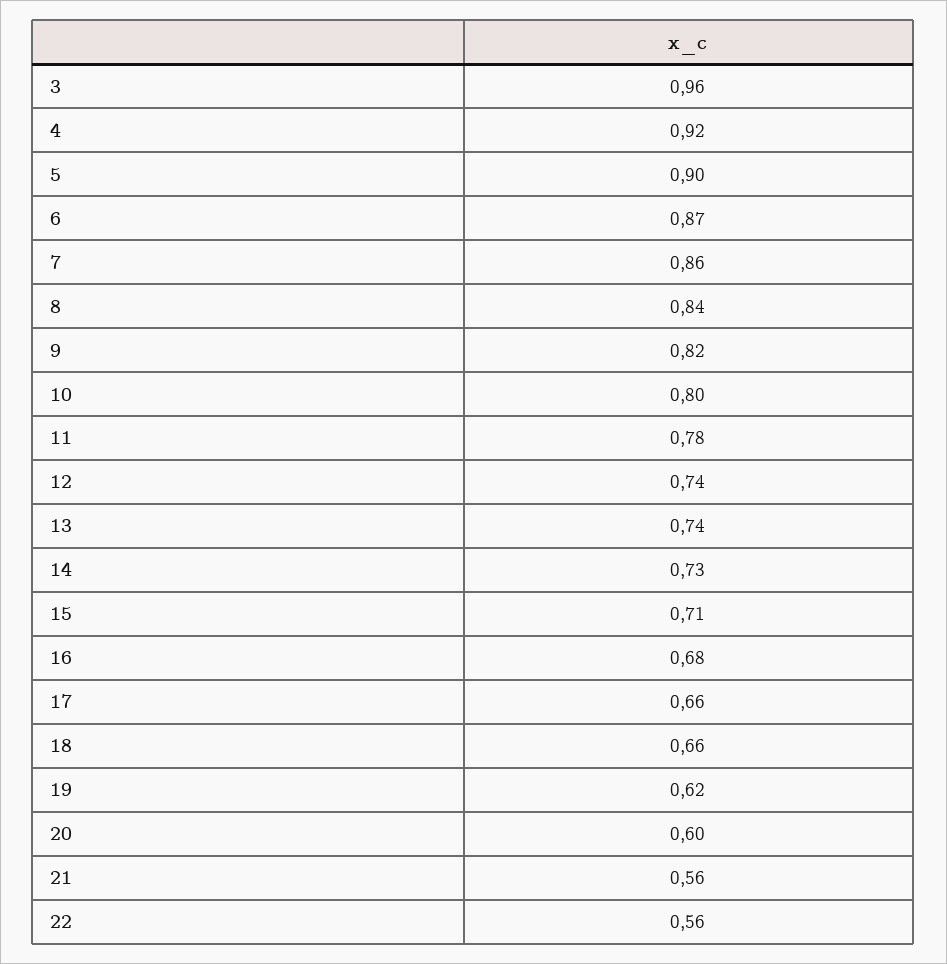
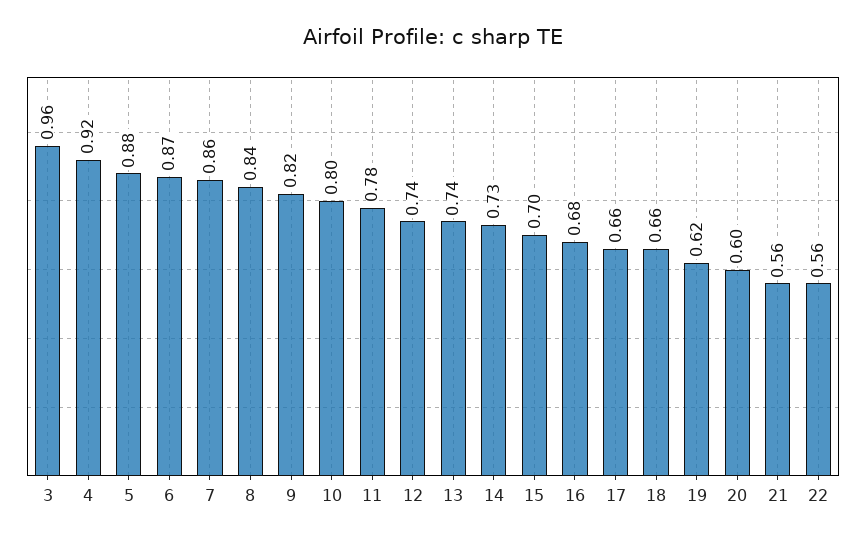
  {
    "3": 0.96,
    "4": 0.92,
-   "5": 0.9,
+   "5": 0.88,
    "6": 0.87,
    "7": 0.86,
    "8": 0.84,
    "9": 0.82,
    "10": 0.8,
    "11": 0.78,
    "12": 0.74,
    "13": 0.74,
    "14": 0.73,
-   "15": 0.71,
+   "15": 0.7,
    "16": 0.68,
    "17": 0.66,
    "18": 0.66,
    "19": 0.62,
    "20": 0.6,
    "21": 0.56,
    "22": 0.56
  }

